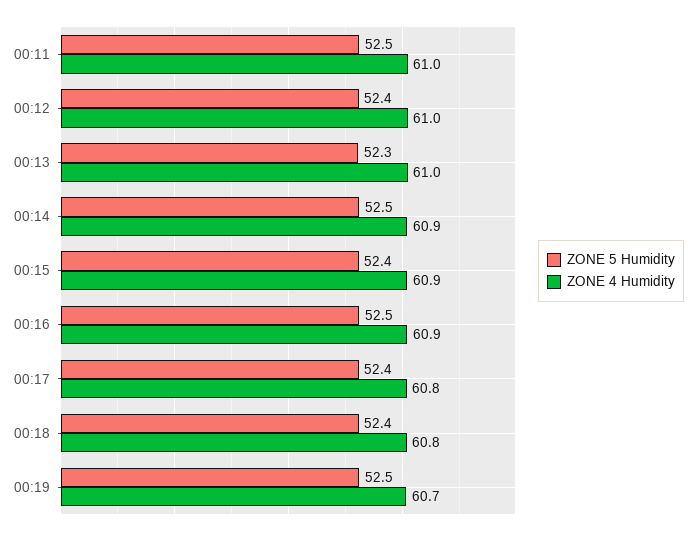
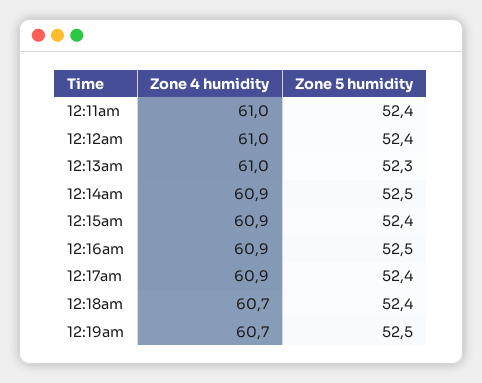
  {
    "ZONE 5 Humidity": {
-     "00:11": 52.5,
+     "00:11": 52.4,
      "00:12": 52.4,
      "00:13": 52.3,
      "00:14": 52.5,
      "00:15": 52.4,
      "00:16": 52.5,
      "00:17": 52.4,
      "00:18": 52.4,
      "00:19": 52.5
    },
    "ZONE 4 Humidity": {
      "00:11": 61,
      "00:12": 61,
      "00:13": 61,
      "00:14": 60.9,
      "00:15": 60.9,
      "00:16": 60.9,
-     "00:17": 60.8,
+     "00:17": 60.9,
-     "00:18": 60.8,
+     "00:18": 60.7,
      "00:19": 60.7
    }
  }

